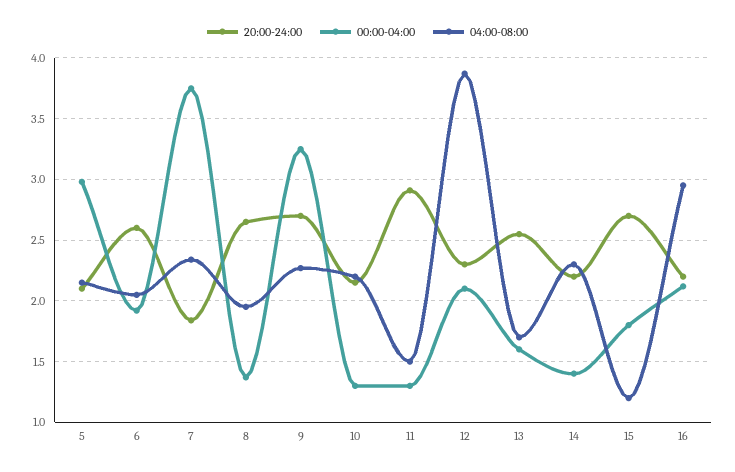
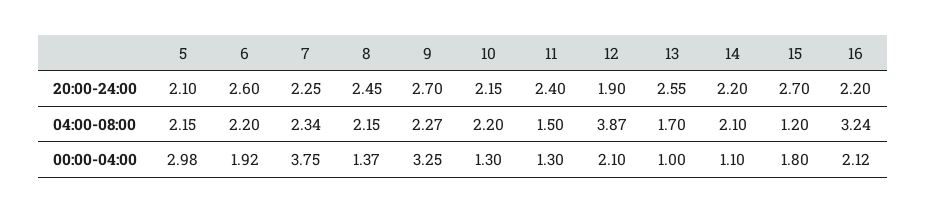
  {
    "20:00-24:00": {
      "5": 2.1,
      "6": 2.6,
-     "7": 1.85,
+     "7": 2.25,
-     "8": 2.65,
+     "8": 2.45,
      "9": 2.7,
      "10": 2.15,
-     "11": 2.9,
+     "11": 2.4,
-     "12": 2.3,
+     "12": 1.9,
      "13": 2.55,
      "14": 2.2,
      "15": 2.7,
      "16": 2.2
    },
    "00:00-04:00": {
      "5": 2.98,
      "6": 1.92,
      "7": 3.75,
      "8": 1.37,
      "9": 3.25,
      "10": 1.3,
      "11": 1.3,
      "12": 2.1,
-     "13": 1.6,
+     "13": 1,
-     "14": 1.4,
+     "14": 1.1,
      "15": 1.8,
      "16": 2.12
    },
    "04:00-08:00": {
      "5": 2.15,
-     "6": 2.05,
+     "6": 2.2,
      "7": 2.34,
-     "8": 1.95,
+     "8": 2.15,
      "9": 2.27,
      "10": 2.2,
      "11": 1.5,
      "12": 3.87,
      "13": 1.7,
-     "14": 2.3,
+     "14": 2.1,
      "15": 1.2,
-     "16": 2.95
+     "16": 3.24
    }
  }

